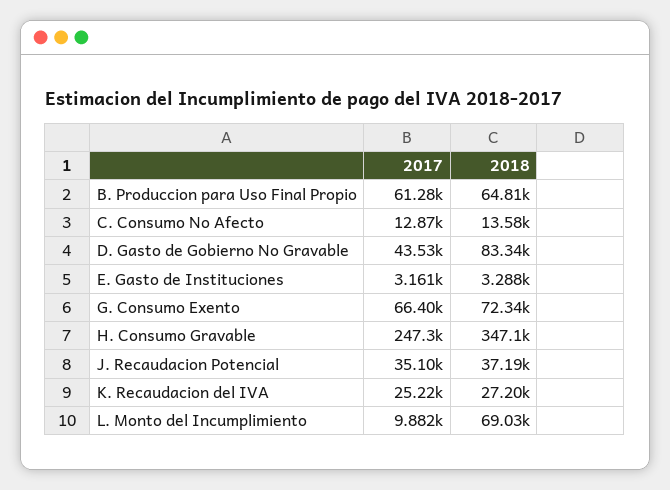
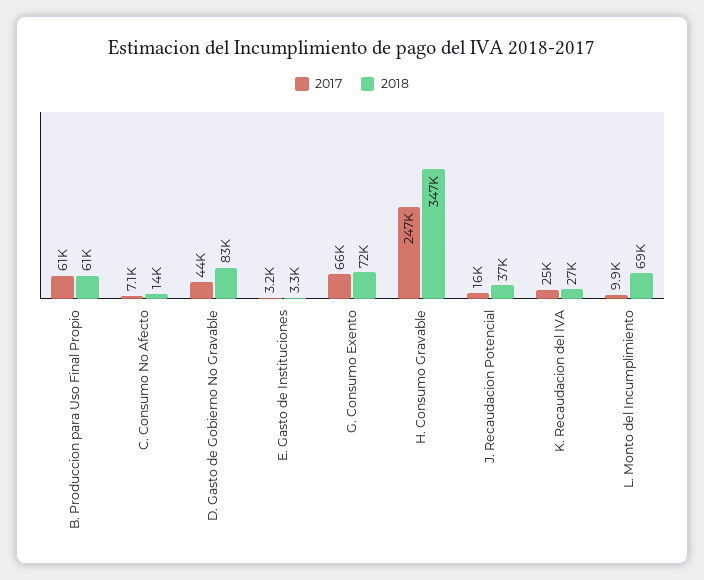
  {
    "2017": {
      "B. Produccion para Uso Final Propio": 61280,
-     "C. Consumo No Afecto": 12870,
+     "C. Consumo No Afecto": 7100,
      "D. Gasto de Gobierno No Gravable": 43530,
      "E. Gasto de Instituciones": 3161,
      "G. Consumo Exento": 66400,
      "H. Consumo Gravable": 247300,
-     "J. Recaudacion Potencial": 35100,
+     "J. Recaudacion Potencial": 16000,
      "K. Recaudacion del IVA": 25220,
      "L. Monto del Incumplimiento": 9882
    },
    "2018": {
-     "B. Produccion para Uso Final Propio": 64810,
+     "B. Produccion para Uso Final Propio": 61000,
      "C. Consumo No Afecto": 13580,
      "D. Gasto de Gobierno No Gravable": 83340,
      "E. Gasto de Instituciones": 3288,
      "G. Consumo Exento": 72340,
      "H. Consumo Gravable": 347100,
      "J. Recaudacion Potencial": 37190,
      "K. Recaudacion del IVA": 27200,
      "L. Monto del Incumplimiento": 69030
    }
  }

